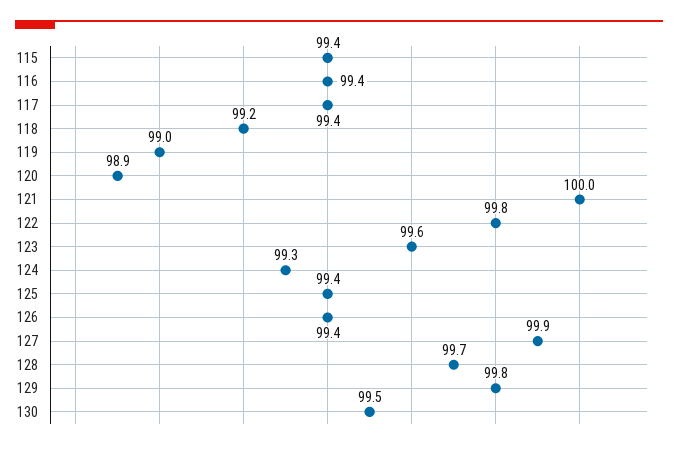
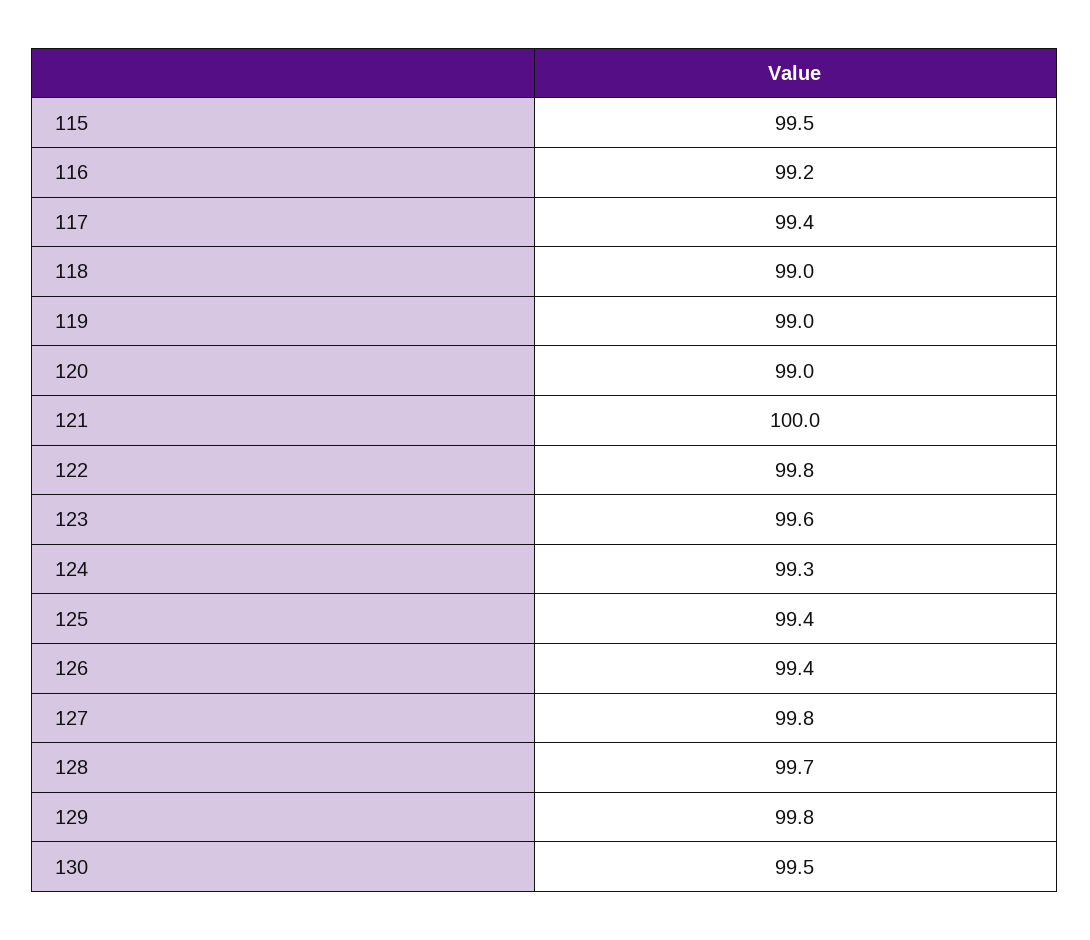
  {
-   "115": 99.4,
+   "115": 99.5,
-   "116": 99.4,
+   "116": 99.2,
    "117": 99.4,
-   "118": 99.2,
+   "118": 99,
    "119": 99,
-   "120": 98.9,
+   "120": 99,
    "121": 100,
    "122": 99.8,
    "123": 99.6,
    "124": 99.3,
    "125": 99.4,
    "126": 99.4,
-   "127": 99.9,
+   "127": 99.8,
    "128": 99.7,
    "129": 99.8,
    "130": 99.5
  }

